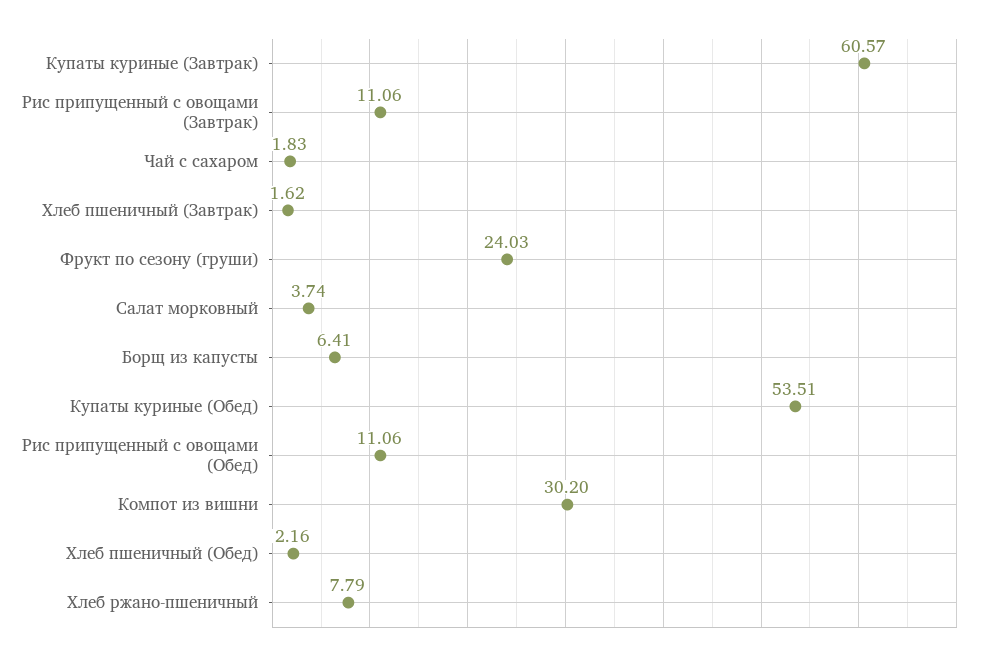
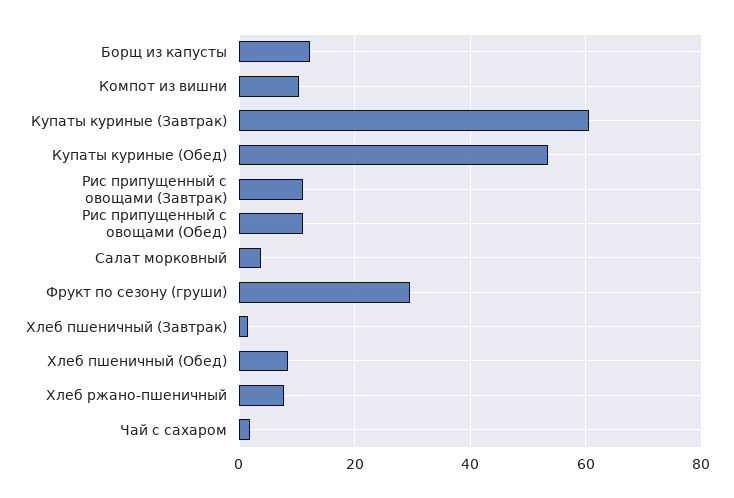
  {
    "Купаты куриные (Завтрак)": 60.57,
    "Рис припущенный с овощами (Завтрак)": 11.06,
    "Чай с сахаром": 1.83,
    "Хлеб пшеничный (Завтрак)": 1.62,
-   "Фрукт по сезону (груши)": 24.03,
+   "Фрукт по сезону (груши)": 30,
    "Салат морковный": 3.74,
-   "Борщ из капусты": 6.41,
+   "Борщ из капусты": 12,
    "Купаты куриные (Обед)": 53.51,
    "Рис припущенный с овощами (Обед)": 11.06,
-   "Компот из вишни": 30.2,
+   "Компот из вишни": 10,
-   "Хлеб пшеничный (Обед)": 2.16,
+   "Хлеб пшеничный (Обед)": 8,
    "Хлеб ржано-пшеничный": 7.79
  }

